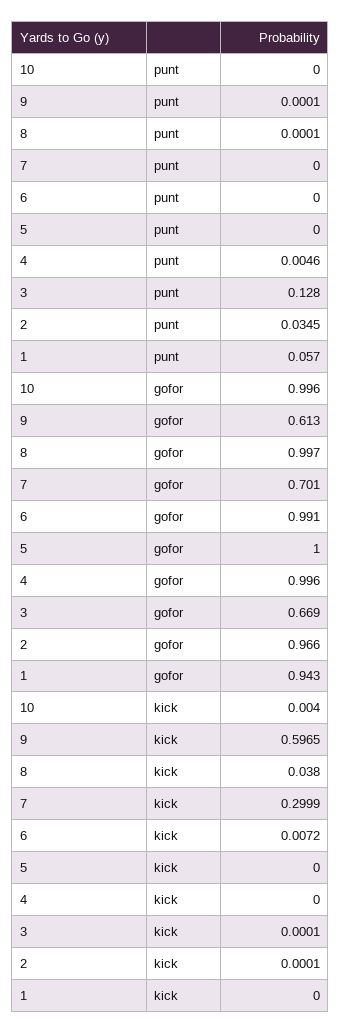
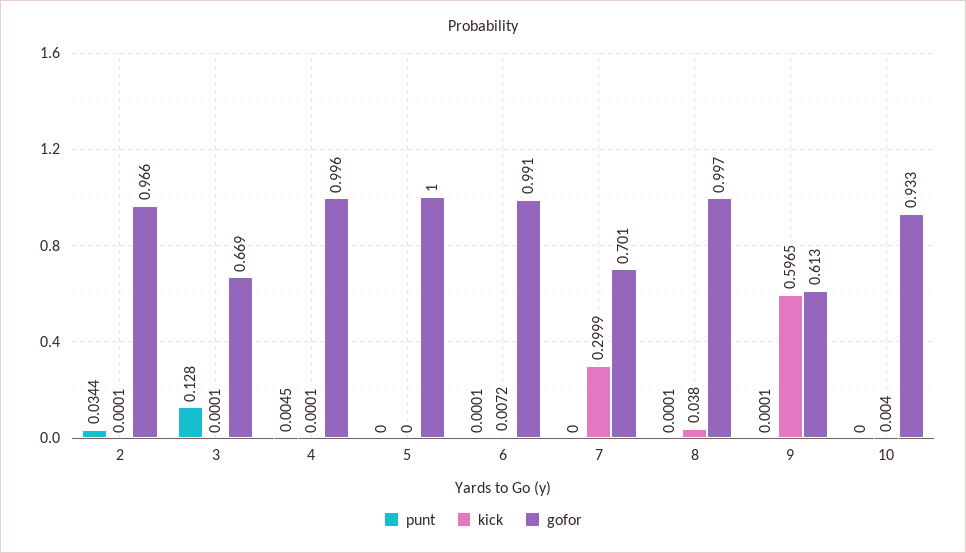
  {
    "punt": {
      "10": 0,
      "9": 0.0001,
      "8": 0.0001,
      "7": 0,
-     "6": 0,
+     "6": 0.0001,
      "5": 0,
-     "4": 0.0046,
+     "4": 0.0045,
      "3": 0.128,
-     "2": 0.0345,
+     "2": 0.0344
-     "1": 0.057
    },
    "gofor": {
-     "10": 0.996,
+     "10": 0.933,
      "9": 0.613,
      "8": 0.997,
      "7": 0.701,
      "6": 0.991,
      "5": 1,
      "4": 0.996,
      "3": 0.669,
-     "2": 0.966,
+     "2": 0.966
-     "1": 0.943
    },
    "kick": {
      "10": 0.004,
      "9": 0.5965,
      "8": 0.038,
      "7": 0.2999,
      "6": 0.0072,
      "5": 0,
-     "4": 0,
+     "4": 0.0001,
      "3": 0.0001,
-     "2": 0.0001,
+     "2": 0.0001
-     "1": 0
    }
  }

